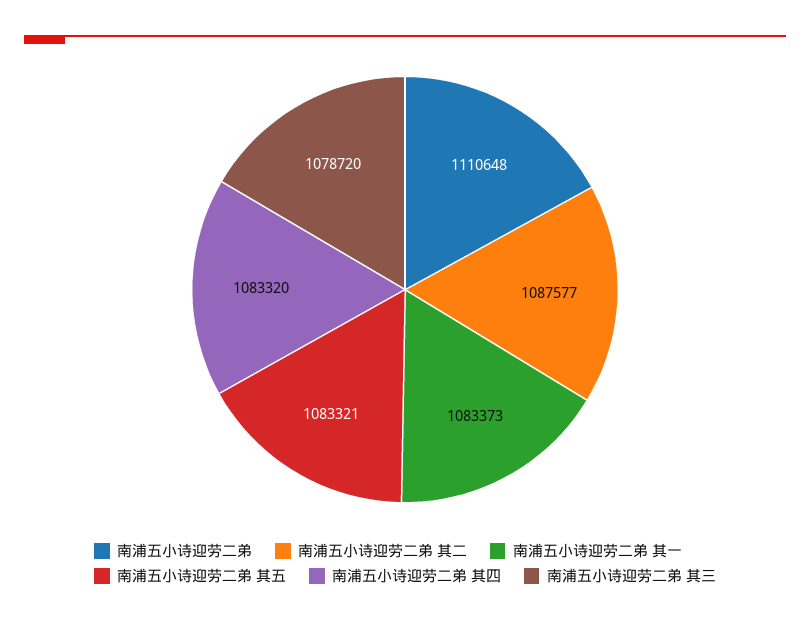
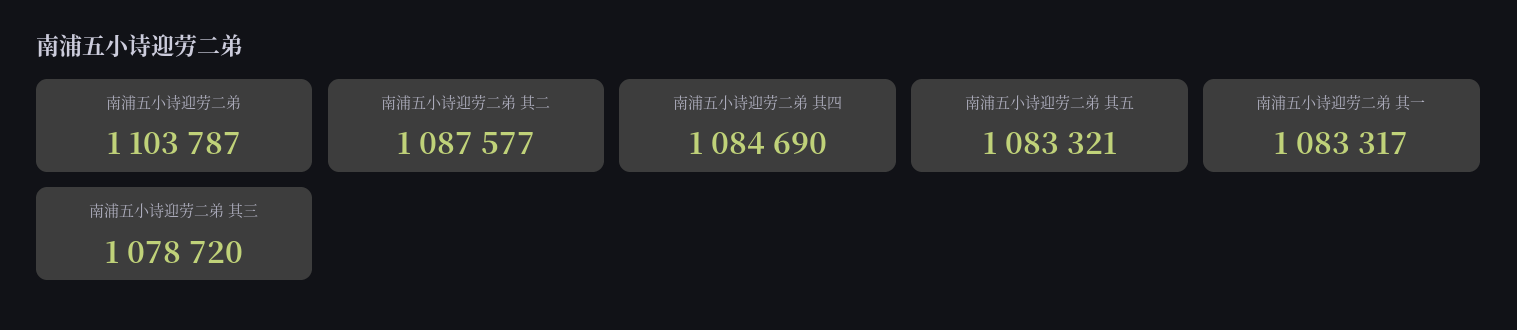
  {
-   "南浦五小诗迎劳二弟": 1110648,
+   "南浦五小诗迎劳二弟": 1103787,
    "南浦五小诗迎劳二弟 其二": 1087577,
-   "南浦五小诗迎劳二弟 其一": 1083373,
+   "南浦五小诗迎劳二弟 其一": 1083317,
    "南浦五小诗迎劳二弟 其五": 1083321,
-   "南浦五小诗迎劳二弟 其四": 1083320,
+   "南浦五小诗迎劳二弟 其四": 1084690,
    "南浦五小诗迎劳二弟 其三": 1078720
  }

